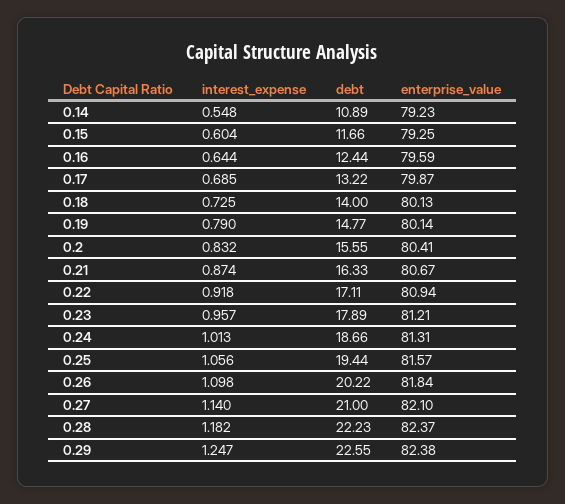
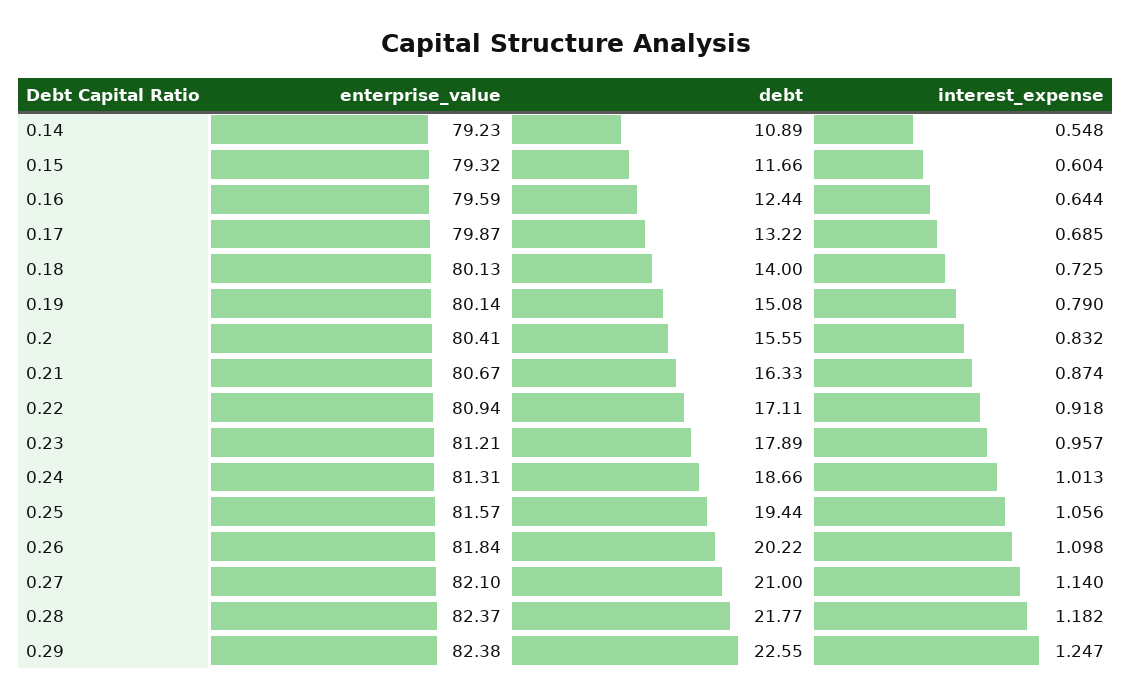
  {
    "interest_expense": {
      "0.14": 0.548,
      "0.15": 0.604,
      "0.16": 0.644,
      "0.17": 0.685,
      "0.18": 0.725,
      "0.19": 0.79,
      "0.2": 0.832,
      "0.21": 0.874,
      "0.22": 0.918,
      "0.23": 0.957,
      "0.24": 1.013,
      "0.25": 1.056,
      "0.26": 1.098,
      "0.27": 1.14,
      "0.28": 1.182,
      "0.29": 1.247
    },
    "debt": {
      "0.14": 10.89,
      "0.15": 11.66,
      "0.16": 12.44,
      "0.17": 13.22,
      "0.18": 14,
-     "0.19": 14.77,
+     "0.19": 15.08,
      "0.2": 15.55,
      "0.21": 16.33,
      "0.22": 17.11,
      "0.23": 17.89,
      "0.24": 18.66,
      "0.25": 19.44,
      "0.26": 20.22,
      "0.27": 21,
-     "0.28": 22.23,
+     "0.28": 21.77,
      "0.29": 22.55
    },
    "enterprise_value": {
      "0.14": 79.23,
-     "0.15": 79.25,
+     "0.15": 79.32,
      "0.16": 79.59,
      "0.17": 79.87,
      "0.18": 80.13,
      "0.19": 80.14,
      "0.2": 80.41,
      "0.21": 80.67,
      "0.22": 80.94,
      "0.23": 81.21,
      "0.24": 81.31,
      "0.25": 81.57,
      "0.26": 81.84,
      "0.27": 82.1,
      "0.28": 82.37,
      "0.29": 82.38
    }
  }

